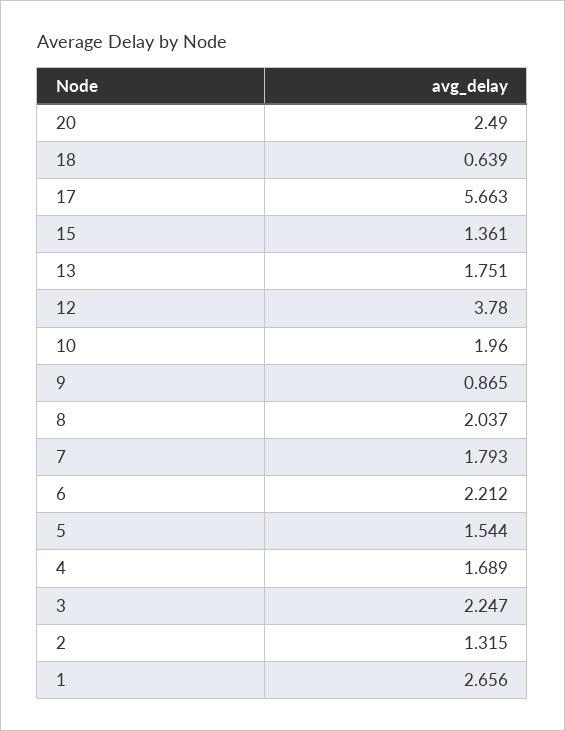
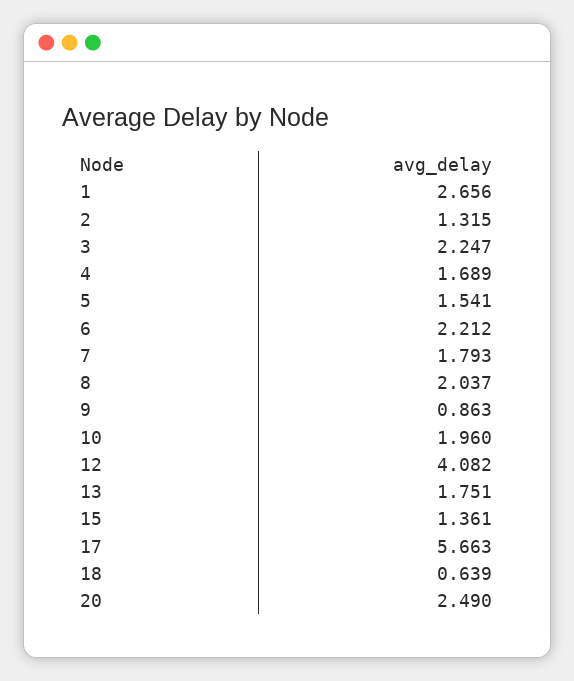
  {
    "20": 2.49,
    "18": 0.639,
    "17": 5.663,
    "15": 1.361,
    "13": 1.751,
-   "12": 3.78,
+   "12": 4.082,
    "10": 1.96,
-   "9": 0.865,
+   "9": 0.863,
    "8": 2.037,
    "7": 1.793,
    "6": 2.212,
-   "5": 1.544,
+   "5": 1.541,
    "4": 1.689,
    "3": 2.247,
    "2": 1.315,
    "1": 2.656
  }

